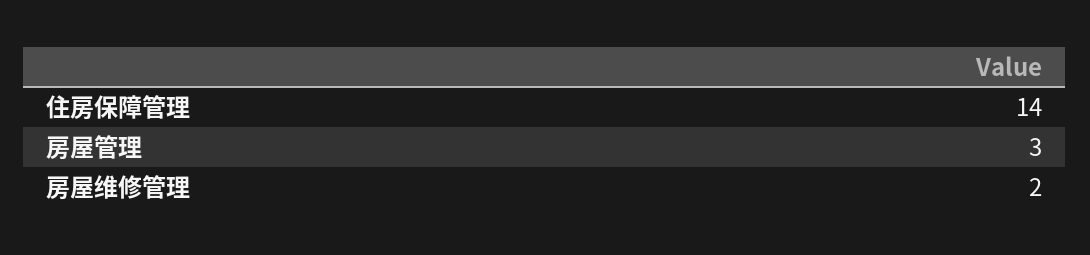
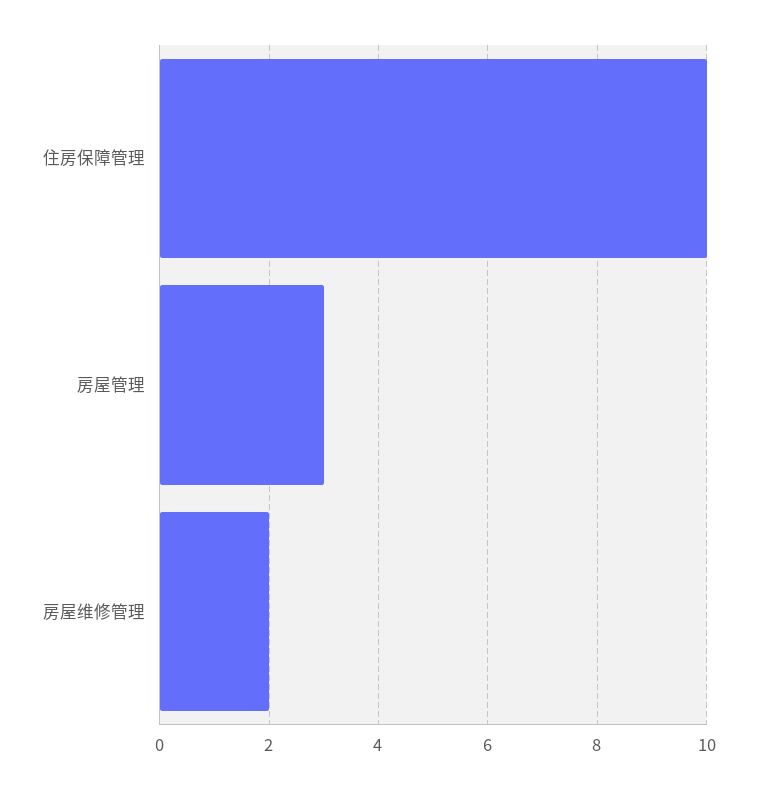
  {
-   "住房保障管理": 14,
+   "住房保障管理": 10,
    "房屋管理": 3,
    "房屋维修管理": 2
  }

